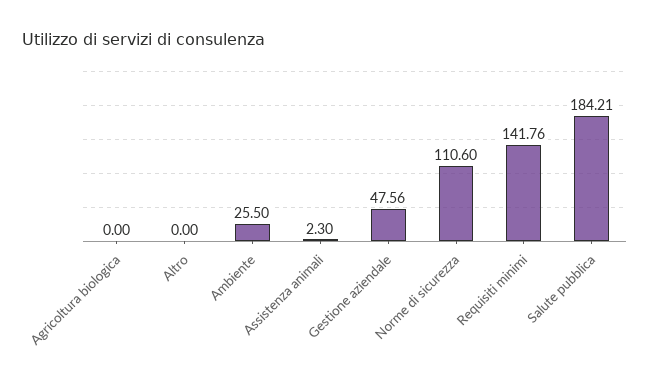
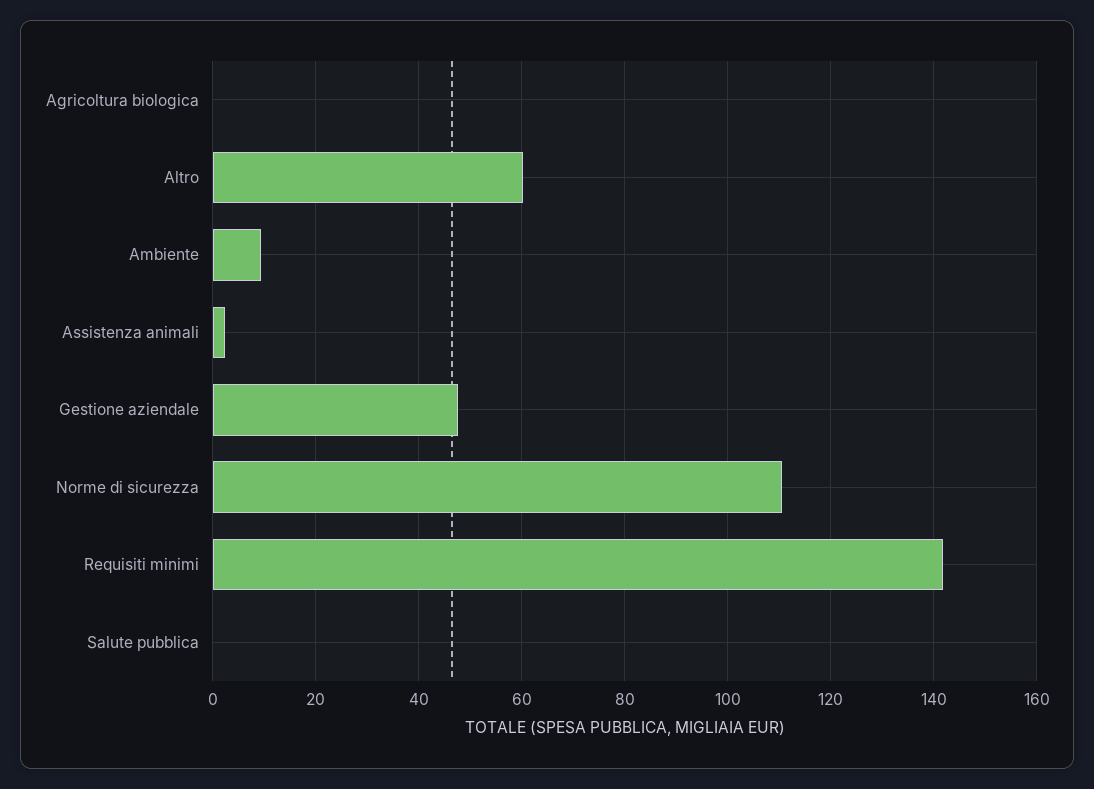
  {
    "Agricoltura biologica": 0,
-   "Altro": 0,
+   "Altro": 60,
-   "Ambiente": 25.5,
+   "Ambiente": 10,
    "Assistenza animali": 2.3,
    "Gestione aziendale": 47.56,
    "Norme di sicurezza": 110.6,
    "Requisiti minimi": 141.76,
-   "Salute pubblica": 184.21
+   "Salute pubblica": 0
  }

